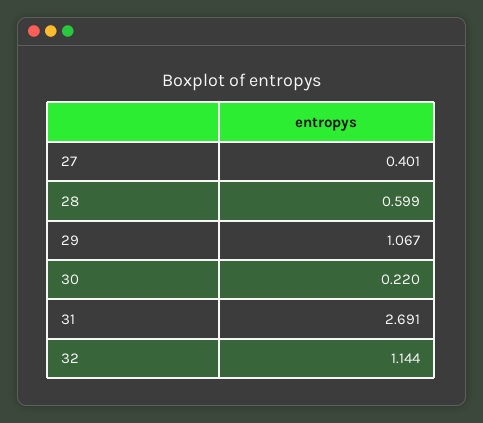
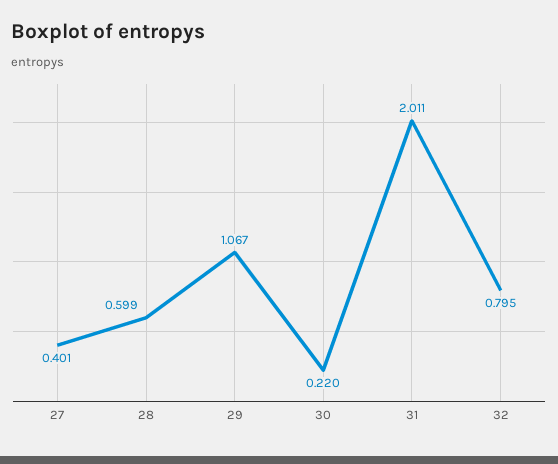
  {
    "27": 0.401,
    "28": 0.599,
    "29": 1.067,
    "30": 0.22,
-   "31": 2.691,
+   "31": 2.011,
-   "32": 1.144
+   "32": 0.795
  }

